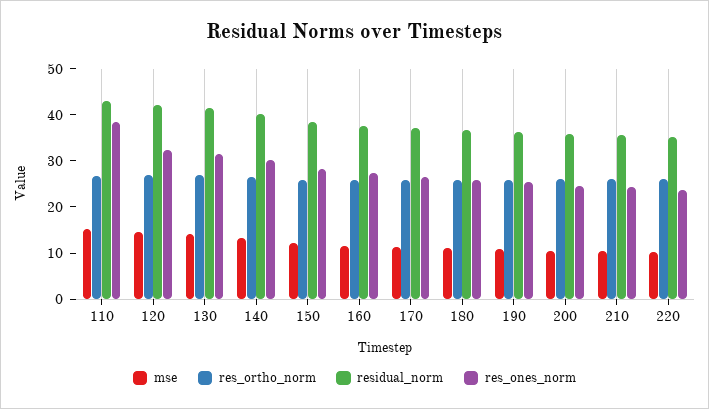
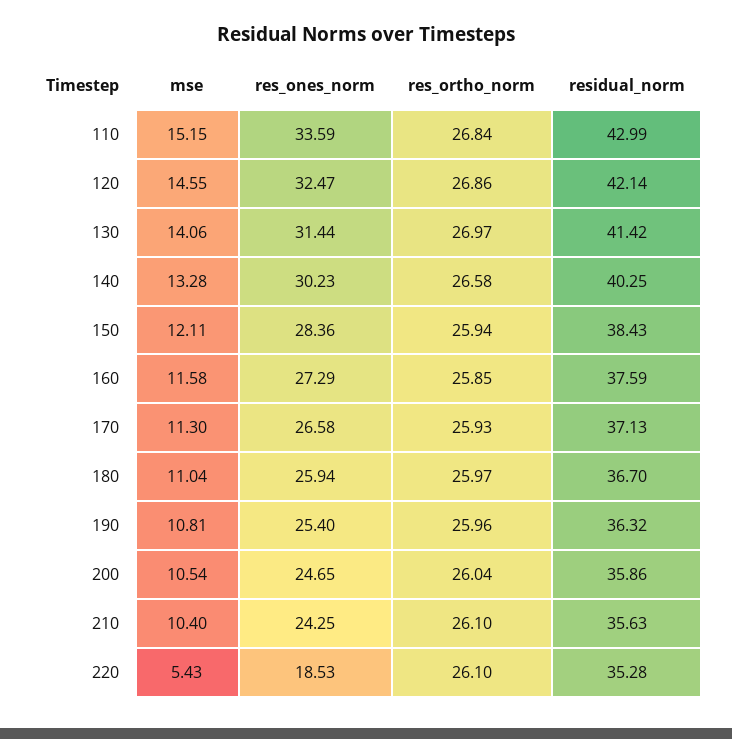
  {
    "mse": {
      "110": 15.15,
      "120": 14.55,
      "130": 14.06,
      "140": 13.28,
      "150": 12.11,
      "160": 11.58,
      "170": 11.3,
      "180": 11.04,
      "190": 10.81,
      "200": 10.54,
      "210": 10.4,
-     "220": 10
+     "220": 5.43
    },
    "res_ortho_norm": {
      "110": 26.84,
      "120": 26.86,
      "130": 26.97,
      "140": 26.58,
      "150": 25.94,
      "160": 25.85,
      "170": 25.93,
      "180": 25.97,
      "190": 25.96,
      "200": 26.04,
      "210": 26.1,
      "220": 26.1
    },
    "residual_norm": {
      "110": 42.99,
      "120": 42.14,
      "130": 41.42,
      "140": 40.25,
      "150": 38.43,
      "160": 37.59,
      "170": 37.13,
      "180": 36.7,
      "190": 36.32,
      "200": 35.86,
      "210": 35.63,
      "220": 35.28
    },
    "res_ones_norm": {
-     "110": 38,
+     "110": 33.59,
      "120": 32.47,
      "130": 31.44,
      "140": 30.23,
      "150": 28.36,
      "160": 27.29,
      "170": 26.58,
      "180": 25.94,
      "190": 25.4,
      "200": 24.65,
      "210": 24.25,
-     "220": 24
+     "220": 18.53
    }
  }

